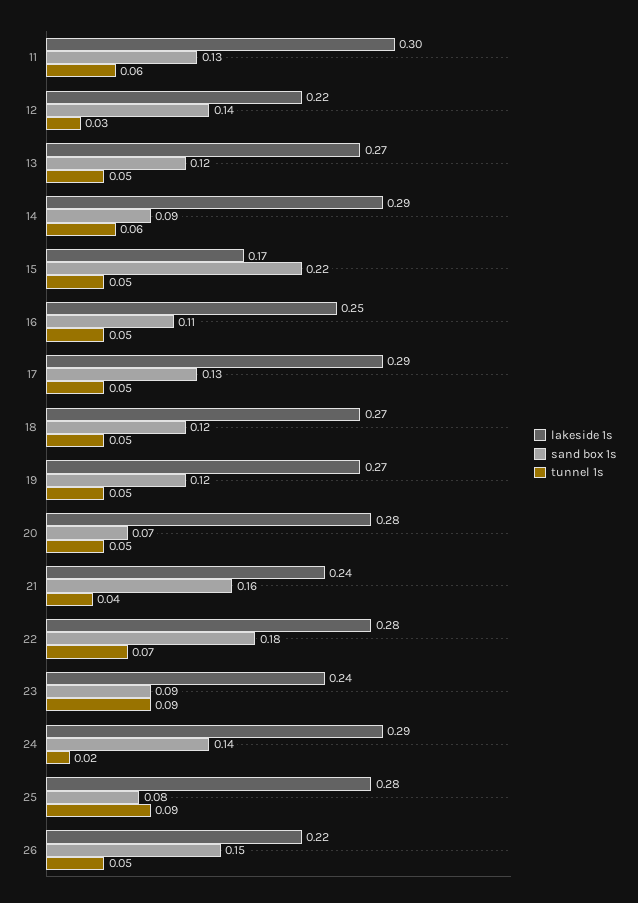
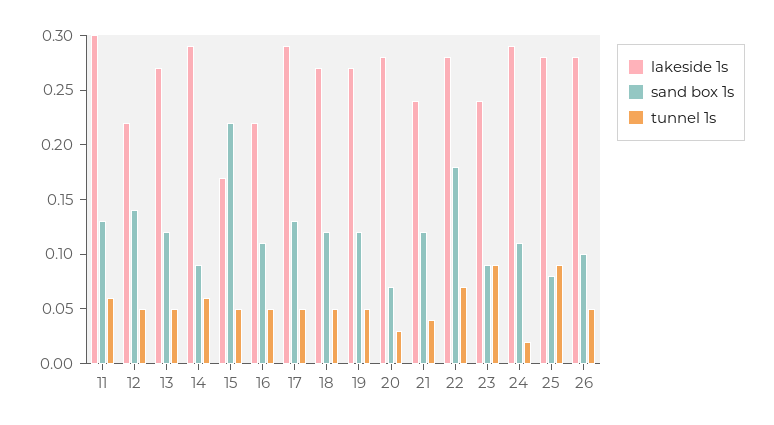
  {
    "lakeside 1s": {
      "11": 0.3,
      "12": 0.22,
      "13": 0.27,
      "14": 0.29,
      "15": 0.17,
-     "16": 0.25,
+     "16": 0.22,
      "17": 0.29,
      "18": 0.27,
      "19": 0.27,
      "20": 0.28,
      "21": 0.24,
      "22": 0.28,
      "23": 0.24,
      "24": 0.29,
      "25": 0.28,
-     "26": 0.22
+     "26": 0.28
    },
    "sand box 1s": {
      "11": 0.13,
      "12": 0.14,
      "13": 0.12,
      "14": 0.09,
      "15": 0.22,
      "16": 0.11,
      "17": 0.13,
      "18": 0.12,
      "19": 0.12,
      "20": 0.07,
-     "21": 0.16,
+     "21": 0.12,
      "22": 0.18,
      "23": 0.09,
-     "24": 0.14,
+     "24": 0.11,
      "25": 0.08,
-     "26": 0.15
+     "26": 0.1
    },
    "tunnel 1s": {
      "11": 0.06,
-     "12": 0.03,
+     "12": 0.05,
      "13": 0.05,
      "14": 0.06,
      "15": 0.05,
      "16": 0.05,
      "17": 0.05,
      "18": 0.05,
      "19": 0.05,
-     "20": 0.05,
+     "20": 0.03,
      "21": 0.04,
      "22": 0.07,
      "23": 0.09,
      "24": 0.02,
      "25": 0.09,
      "26": 0.05
    }
  }

